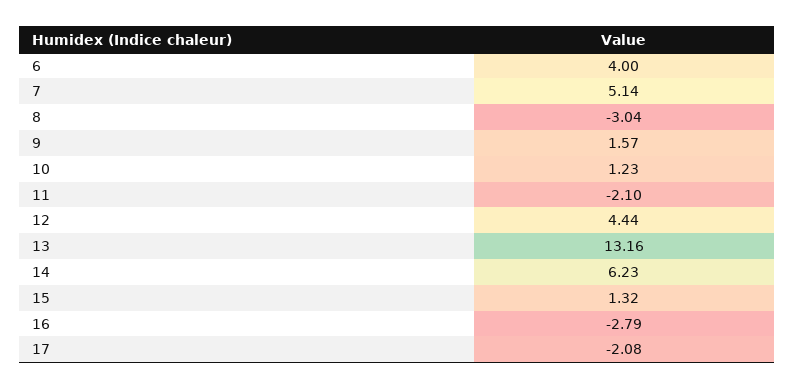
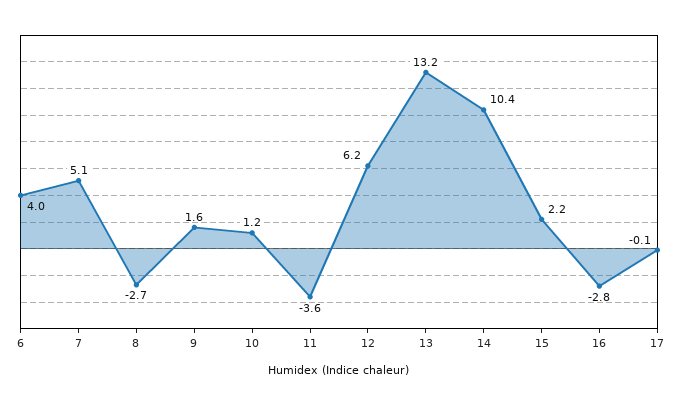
  {
    "6": 4,
    "7": 5.14,
-   "8": -3.04,
+   "8": -2.7,
    "9": 1.57,
    "10": 1.23,
-   "11": -2.1,
+   "11": -3.6,
-   "12": 4.44,
+   "12": 6.2,
    "13": 13.16,
-   "14": 6.23,
+   "14": 10.4,
-   "15": 1.32,
+   "15": 2.2,
    "16": -2.79,
-   "17": -2.08
+   "17": -0.1
  }

